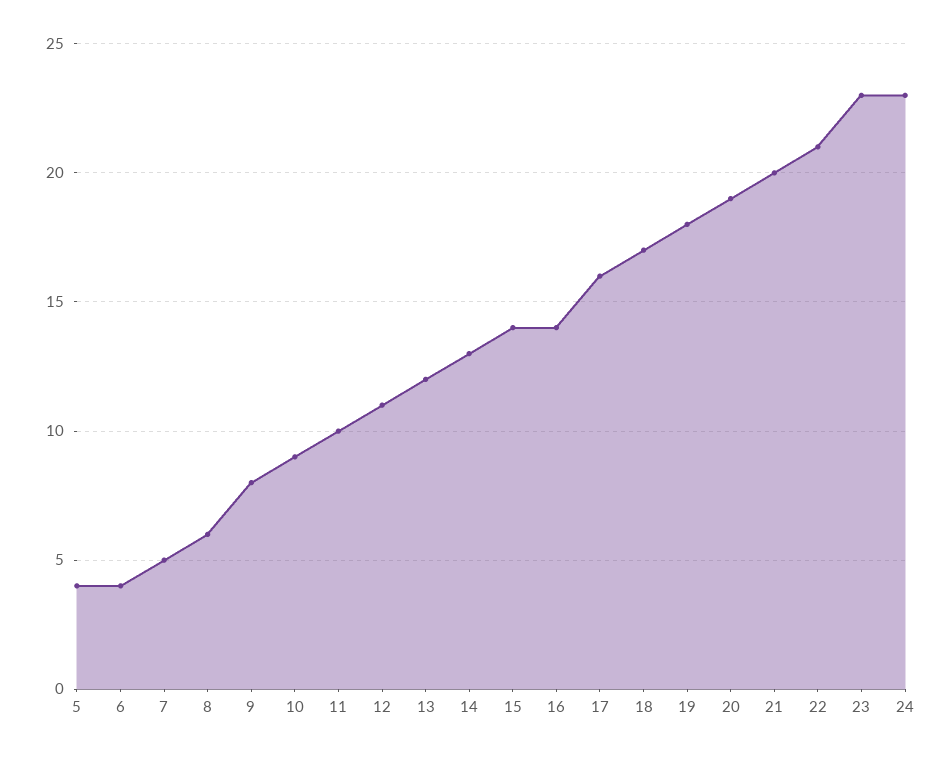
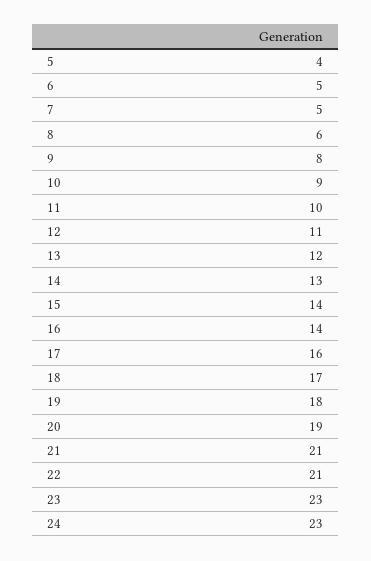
  {
    "5": 4,
-   "6": 4,
+   "6": 5,
    "7": 5,
    "8": 6,
    "9": 8,
    "10": 9,
    "11": 10,
    "12": 11,
    "13": 12,
    "14": 13,
    "15": 14,
    "16": 14,
    "17": 16,
    "18": 17,
    "19": 18,
    "20": 19,
-   "21": 20,
+   "21": 21,
    "22": 21,
    "23": 23,
    "24": 23
  }

